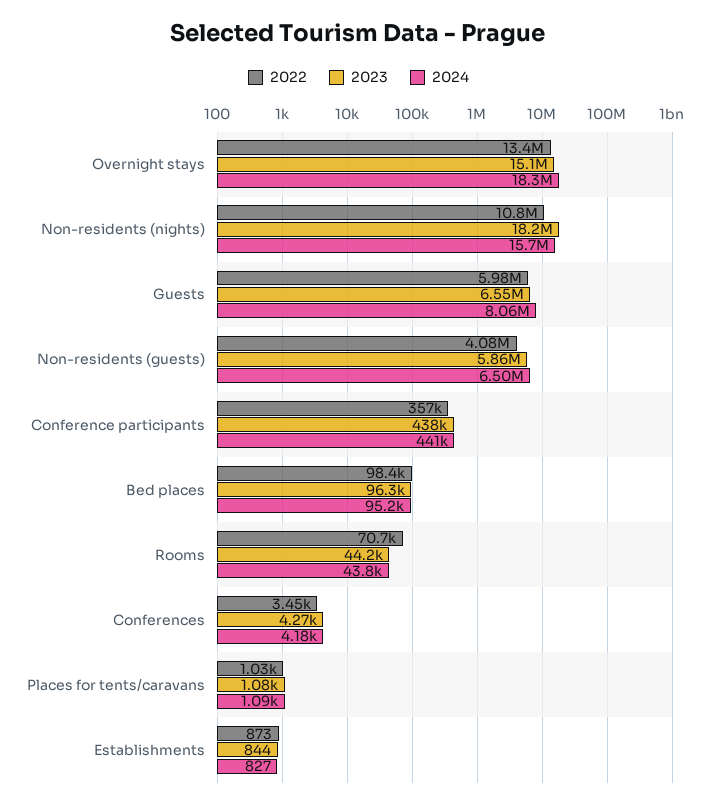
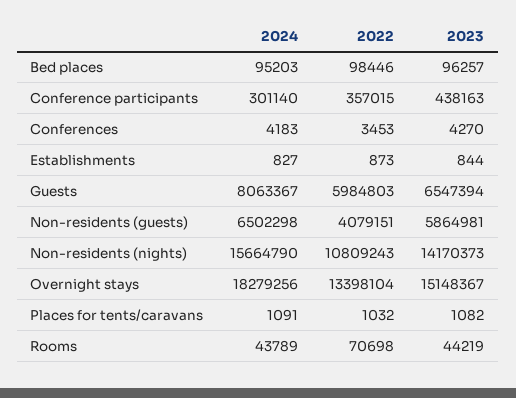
  {
    "2022": {
      "Overnight stays": 13398104,
      "Non-residents (nights)": 10809243,
      "Guests": 5984803,
      "Non-residents (guests)": 4079151,
      "Conference participants": 357015,
      "Bed places": 98446,
      "Rooms": 70698,
      "Conferences": 3453,
      "Places for tents/caravans": 1032,
      "Establishments": 873
    },
    "2023": {
      "Overnight stays": 15148367,
-     "Non-residents (nights)": 18200000,
+     "Non-residents (nights)": 14170373,
      "Guests": 6547394,
      "Non-residents (guests)": 5864981,
      "Conference participants": 438163,
      "Bed places": 96257,
      "Rooms": 44219,
      "Conferences": 4270,
      "Places for tents/caravans": 1082,
      "Establishments": 844
    },
    "2024": {
      "Overnight stays": 18279256,
      "Non-residents (nights)": 15664790,
      "Guests": 8063367,
      "Non-residents (guests)": 6502298,
-     "Conference participants": 441000,
+     "Conference participants": 301140,
      "Bed places": 95203,
      "Rooms": 43789,
      "Conferences": 4183,
      "Places for tents/caravans": 1091,
      "Establishments": 827
    }
  }

